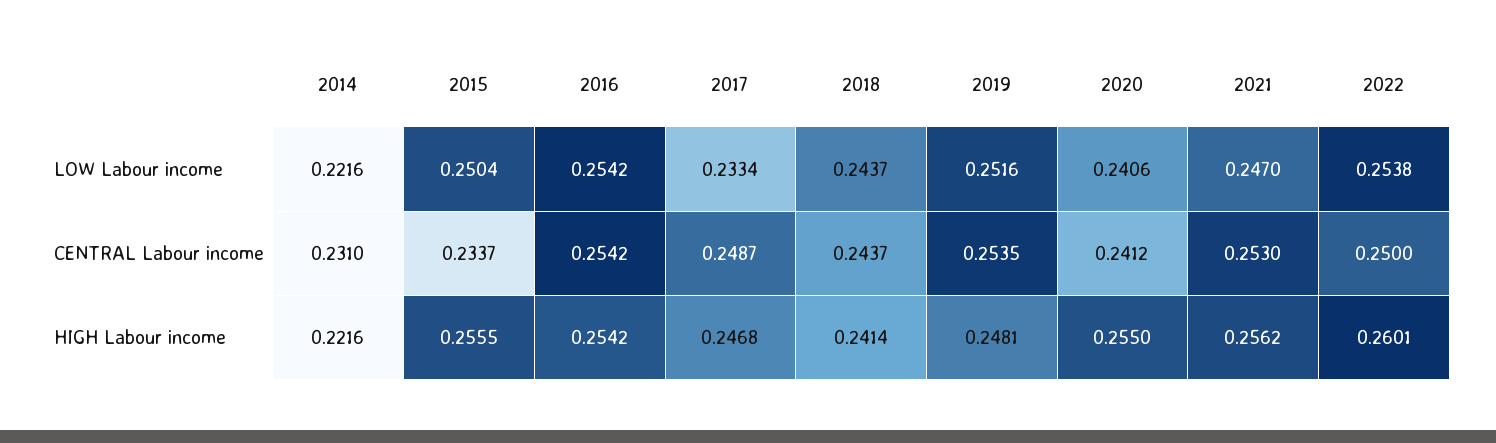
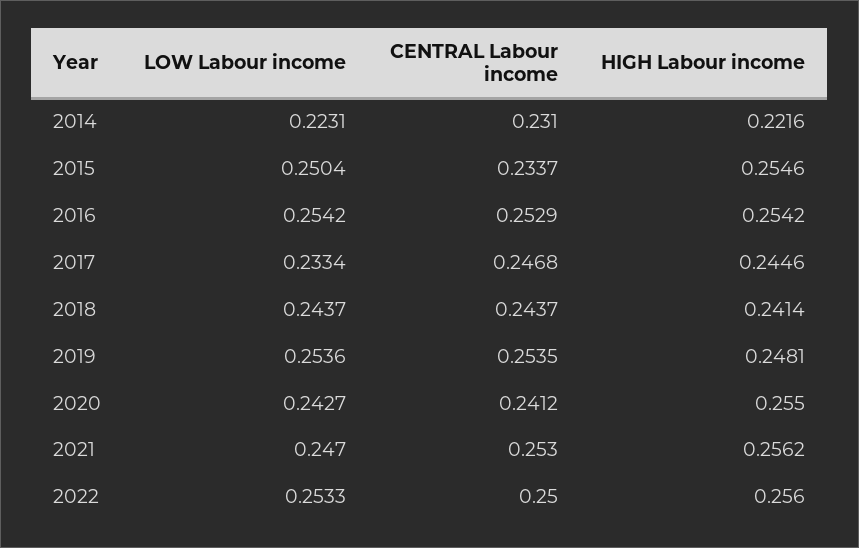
  {
    "2014": {
-     "LOW Labour income": 0.2216,
+     "LOW Labour income": 0.2231,
      "CENTRAL Labour income": 0.231,
      "HIGH Labour income": 0.2216
    },
    "2015": {
      "LOW Labour income": 0.2504,
      "CENTRAL Labour income": 0.2337,
-     "HIGH Labour income": 0.2555
+     "HIGH Labour income": 0.2546
    },
    "2016": {
      "LOW Labour income": 0.2542,
-     "CENTRAL Labour income": 0.2542,
+     "CENTRAL Labour income": 0.2529,
      "HIGH Labour income": 0.2542
    },
    "2017": {
      "LOW Labour income": 0.2334,
-     "CENTRAL Labour income": 0.2487,
+     "CENTRAL Labour income": 0.2468,
-     "HIGH Labour income": 0.2468
+     "HIGH Labour income": 0.2446
    },
    "2018": {
      "LOW Labour income": 0.2437,
      "CENTRAL Labour income": 0.2437,
      "HIGH Labour income": 0.2414
    },
    "2019": {
-     "LOW Labour income": 0.2516,
+     "LOW Labour income": 0.2536,
      "CENTRAL Labour income": 0.2535,
      "HIGH Labour income": 0.2481
    },
    "2020": {
-     "LOW Labour income": 0.2406,
+     "LOW Labour income": 0.2427,
      "CENTRAL Labour income": 0.2412,
      "HIGH Labour income": 0.255
    },
    "2021": {
      "LOW Labour income": 0.247,
      "CENTRAL Labour income": 0.253,
      "HIGH Labour income": 0.2562
    },
    "2022": {
-     "LOW Labour income": 0.2538,
+     "LOW Labour income": 0.2533,
      "CENTRAL Labour income": 0.25,
-     "HIGH Labour income": 0.2601
+     "HIGH Labour income": 0.256
    }
  }

